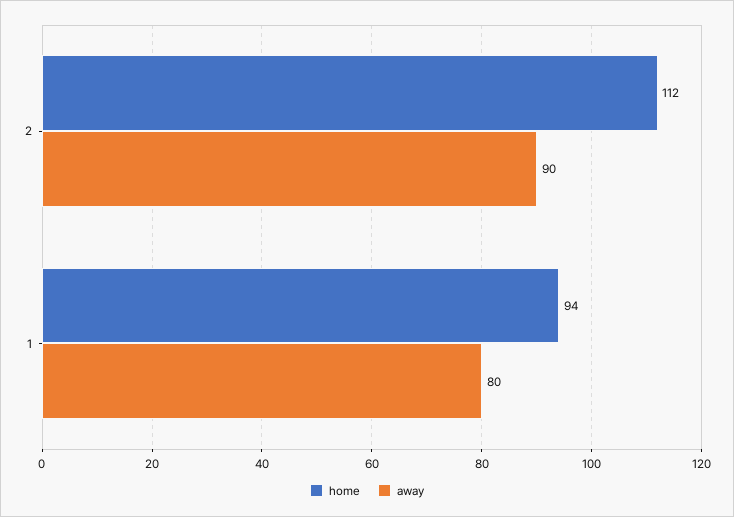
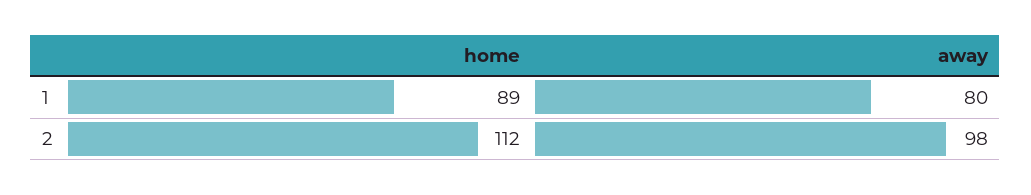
  {
    "home": {
      "2": 112,
-     "1": 94
+     "1": 89
    },
    "away": {
-     "2": 90,
+     "2": 98,
      "1": 80
    }
  }

